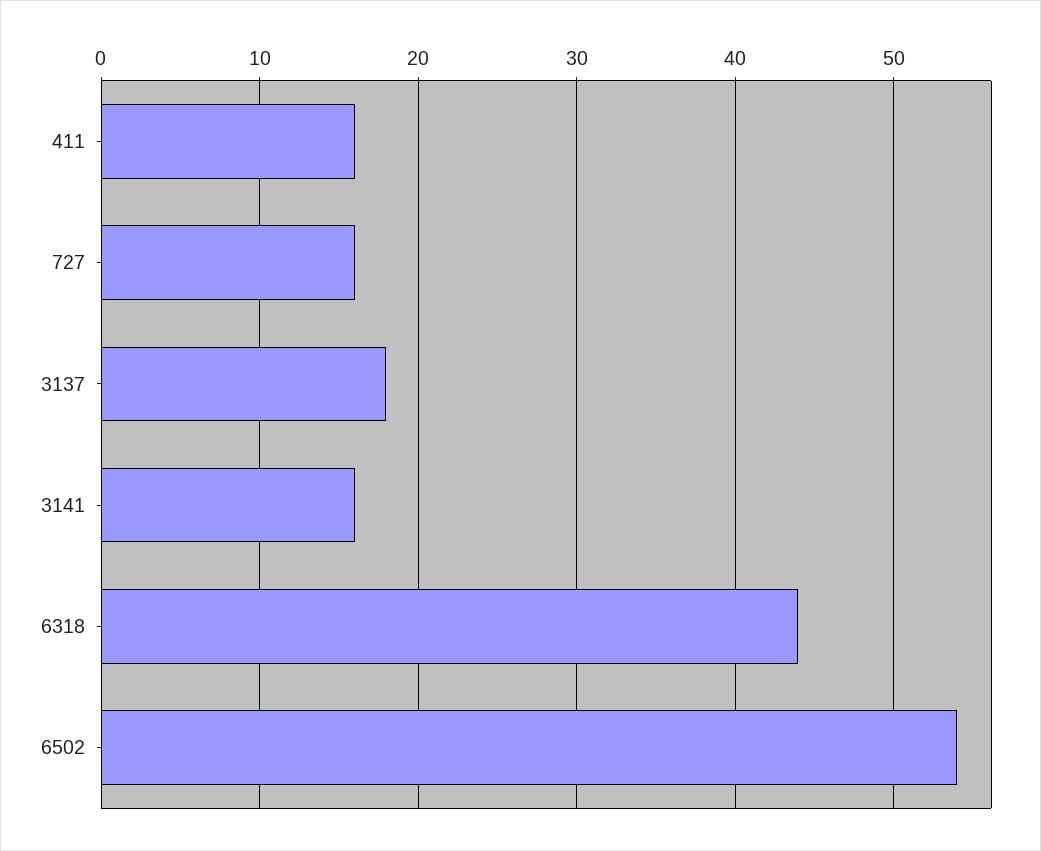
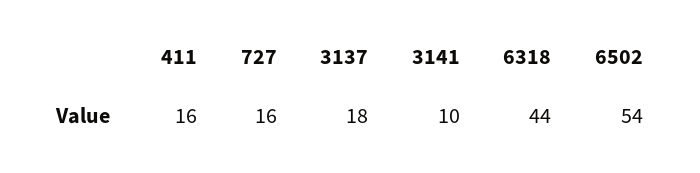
  {
    "411": 16,
    "727": 16,
    "3137": 18,
-   "3141": 16,
+   "3141": 10,
    "6318": 44,
    "6502": 54
  }

